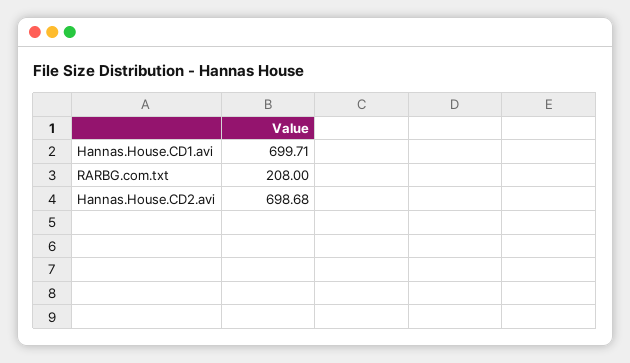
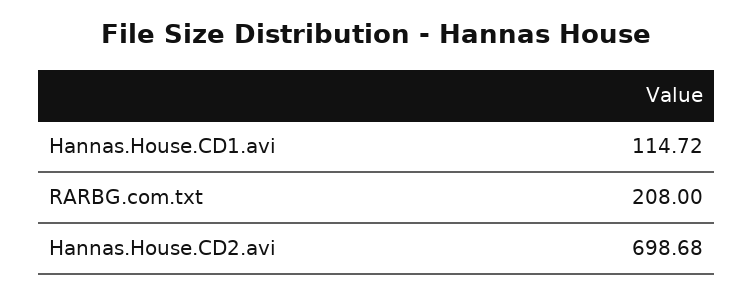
  {
-   "Hannas.House.CD1.avi": 699.71,
+   "Hannas.House.CD1.avi": 114.72,
    "RARBG.com.txt": 208,
    "Hannas.House.CD2.avi": 698.68
  }

